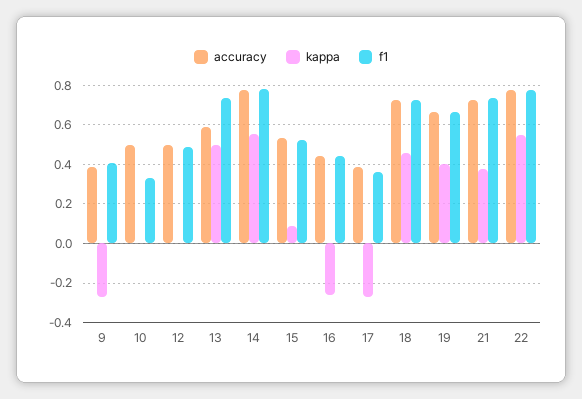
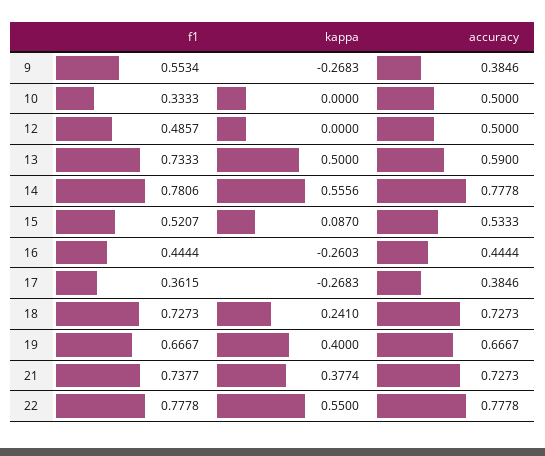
  {
    "accuracy": {
      "9": 0.3846,
      "10": 0.5,
      "12": 0.5,
      "13": 0.59,
      "14": 0.7778,
      "15": 0.5333,
      "16": 0.4444,
      "17": 0.3846,
      "18": 0.7273,
      "19": 0.6667,
      "21": 0.7273,
      "22": 0.7778
    },
    "kappa": {
      "9": -0.2683,
      "10": 0,
      "12": 0,
      "13": 0.5,
      "14": 0.5556,
      "15": 0.087,
      "16": -0.2603,
      "17": -0.2683,
-     "18": 0.45,
+     "18": 0.241,
      "19": 0.4,
      "21": 0.3774,
      "22": 0.55
    },
    "f1": {
-     "9": 0.4,
+     "9": 0.5534,
      "10": 0.3333,
      "12": 0.4857,
      "13": 0.7333,
      "14": 0.7806,
      "15": 0.5207,
      "16": 0.4444,
      "17": 0.3615,
      "18": 0.7273,
      "19": 0.6667,
      "21": 0.7377,
      "22": 0.7778
    }
  }

